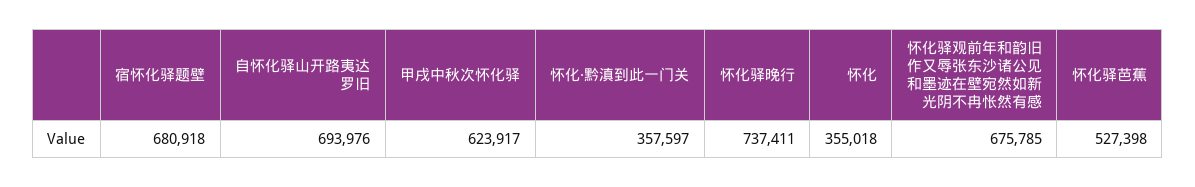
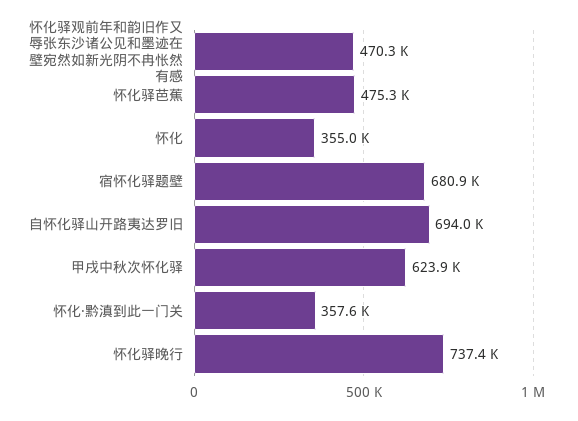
  {
    "宿怀化驿题壁": 680918,
    "自怀化驿山开路夷达罗旧": 693976,
    "甲戌中秋次怀化驿": 623917,
    "怀化·黔滇到此一门关": 357597,
    "怀化驿晚行": 737411,
    "怀化": 355018,
-   "怀化驿观前年和韵旧作又辱张东沙诸公见和墨迹在壁宛然如新光阴不冉怅然有感": 675785,
+   "怀化驿观前年和韵旧作又辱张东沙诸公见和墨迹在壁宛然如新光阴不冉怅然有感": 470300,
-   "怀化驿芭蕉": 527398
+   "怀化驿芭蕉": 475300
  }

